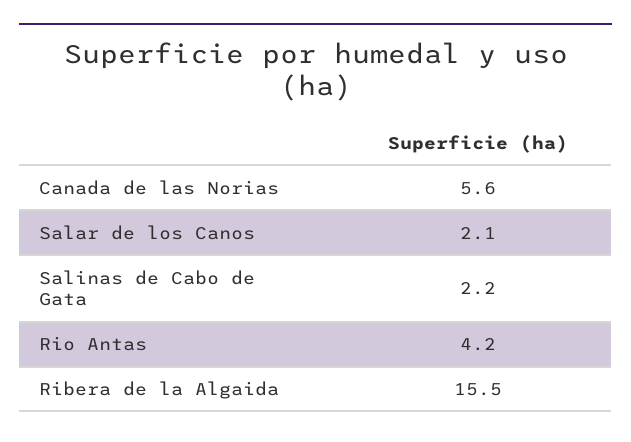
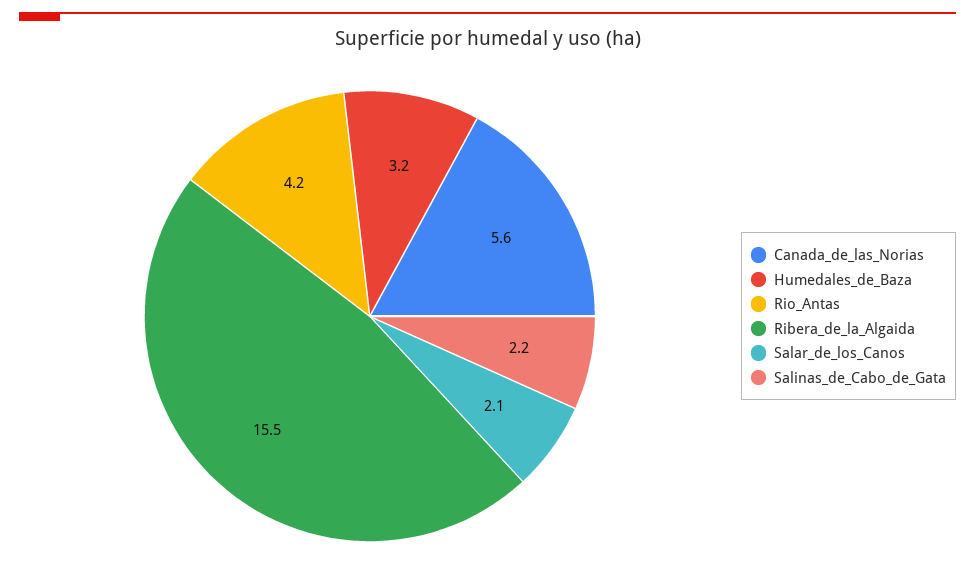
  {
    "Canada de las Norias": 5.6,
    "Salar de los Canos": 2.1,
    "Salinas de Cabo de Gata": 2.2,
    "Rio Antas": 4.2,
-   "Ribera de la Algaida": 15.5
+   "Ribera de la Algaida": 15.5,
+   "Humedales_de_Baza": 3.2
  }

